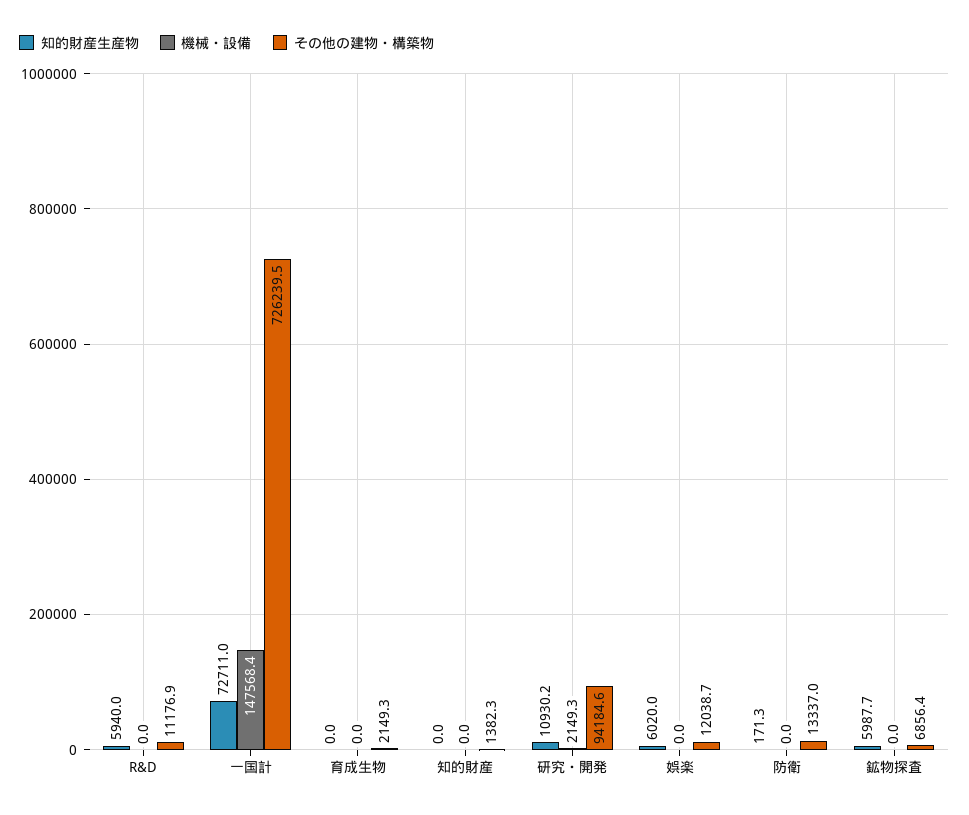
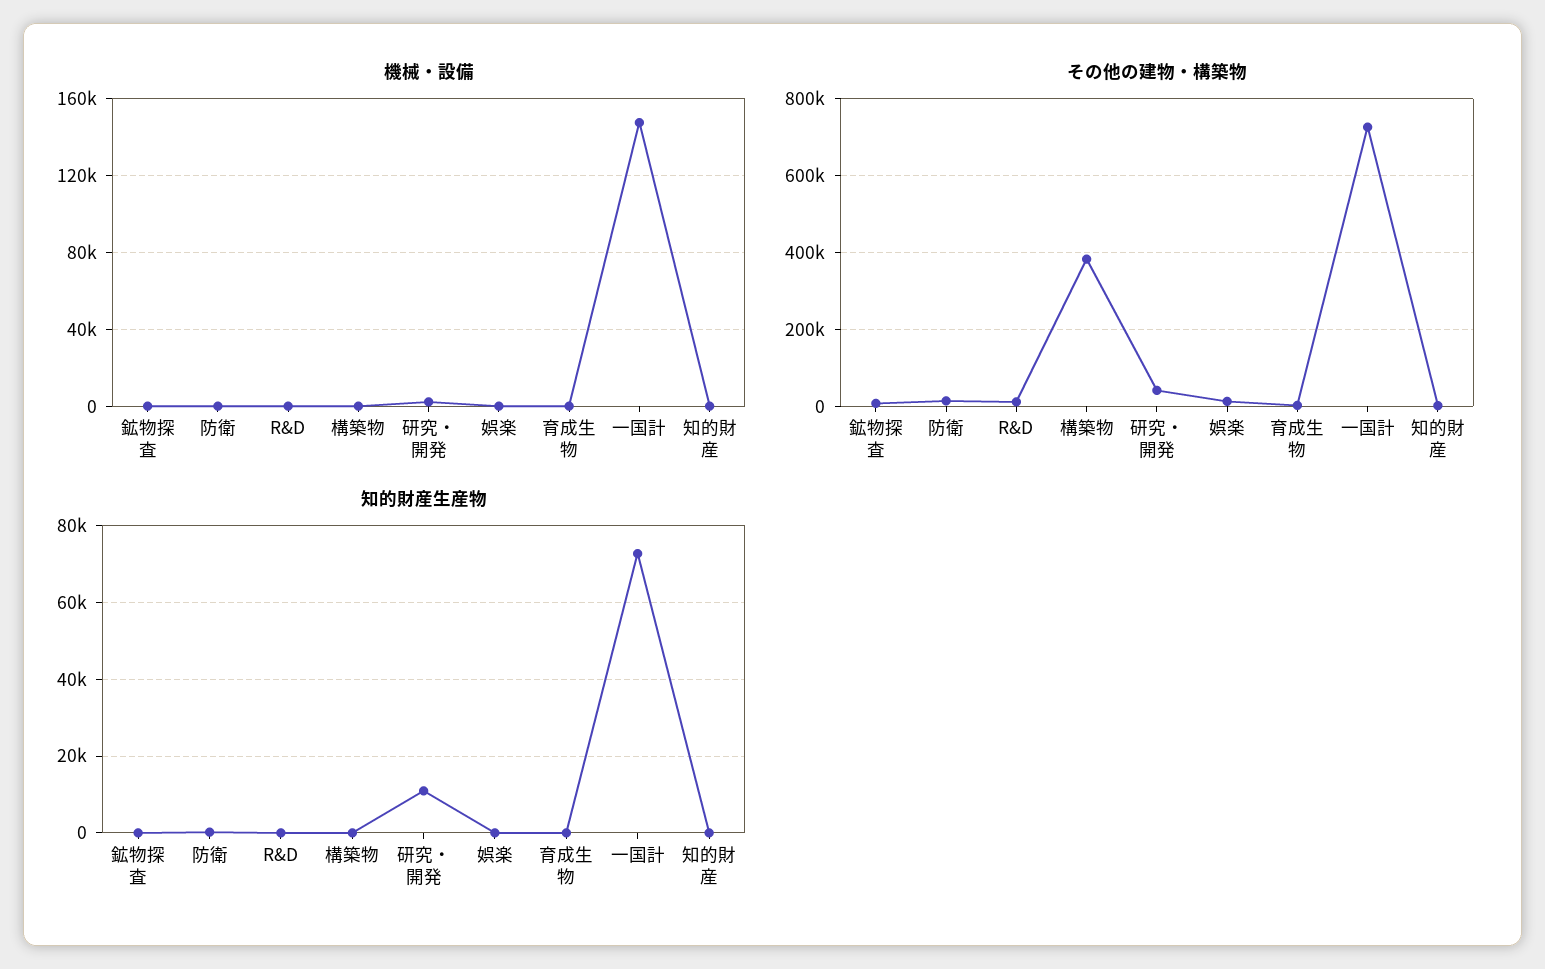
  {
    "知的財産生産物": {
-     "R&D": 5940,
+     "R&D": 0,
      "一国計": 72711,
      "育成生物": 0,
      "知的財産": 0,
      "研究・開発": 10930.2,
-     "娯楽": 6020,
+     "娯楽": 0,
      "防衛": 171.3,
-     "鉱物探査": 5987.7
+     "鉱物探査": 0,
+     "構築物": 0
    },
    "機械・設備": {
      "R&D": 0,
      "一国計": 147568.4,
      "育成生物": 0,
      "知的財産": 0,
      "研究・開発": 2149.3,
      "娯楽": 0,
      "防衛": 0,
-     "鉱物探査": 0
+     "鉱物探査": 0,
+     "構築物": 0
    },
    "その他の建物・構築物": {
      "R&D": 11176.9,
      "一国計": 726239.5,
      "育成生物": 2149.3,
      "知的財産": 1382.3,
-     "研究・開発": 94184.6,
+     "研究・開発": 40000,
      "娯楽": 12038.7,
      "防衛": 13337,
-     "鉱物探査": 6856.4
+     "鉱物探査": 6856.4,
+     "構築物": 380000
    }
  }

